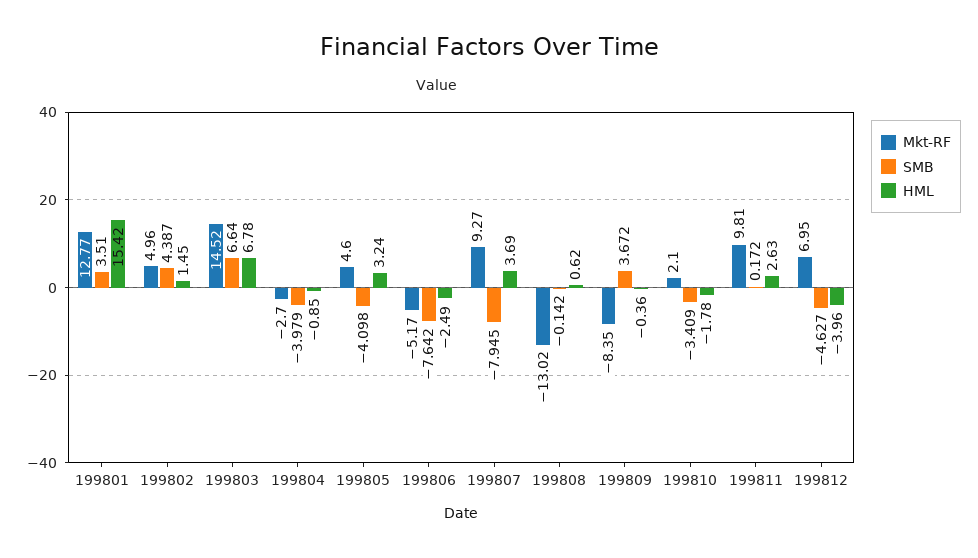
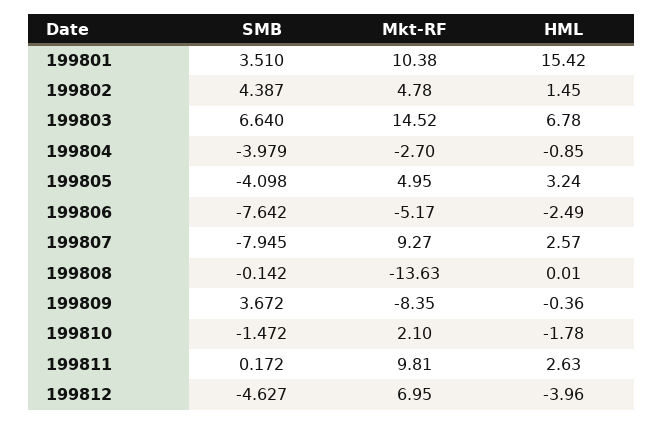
  {
    "Mkt-RF": {
-     "199801": 12.77,
+     "199801": 10.38,
-     "199802": 4.96,
+     "199802": 4.78,
      "199803": 14.52,
      "199804": -2.7,
-     "199805": 4.6,
+     "199805": 4.95,
      "199806": -5.17,
      "199807": 9.27,
-     "199808": -13.02,
+     "199808": -13.63,
      "199809": -8.35,
      "199810": 2.1,
      "199811": 9.81,
      "199812": 6.95
    },
    "SMB": {
      "199801": 3.51,
      "199802": 4.387,
      "199803": 6.64,
      "199804": -3.979,
      "199805": -4.098,
      "199806": -7.642,
      "199807": -7.945,
      "199808": -0.142,
      "199809": 3.672,
-     "199810": -3.409,
+     "199810": -1.472,
      "199811": 0.172,
      "199812": -4.627
    },
    "HML": {
      "199801": 15.42,
      "199802": 1.45,
      "199803": 6.78,
      "199804": -0.85,
      "199805": 3.24,
      "199806": -2.49,
-     "199807": 3.69,
+     "199807": 2.57,
-     "199808": 0.62,
+     "199808": 0.01,
      "199809": -0.36,
      "199810": -1.78,
      "199811": 2.63,
      "199812": -3.96
    }
  }

